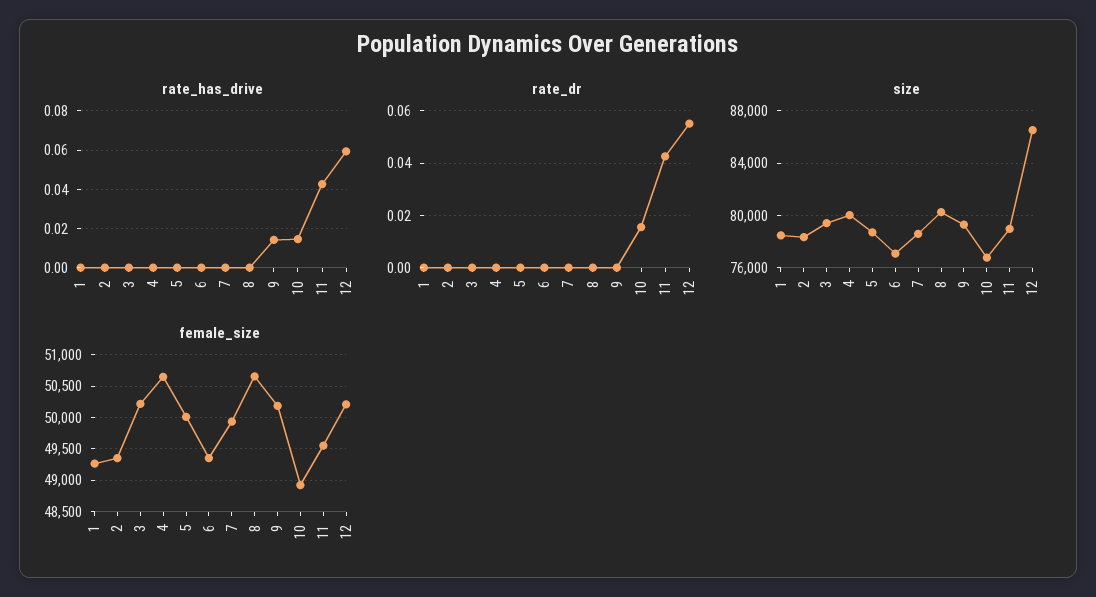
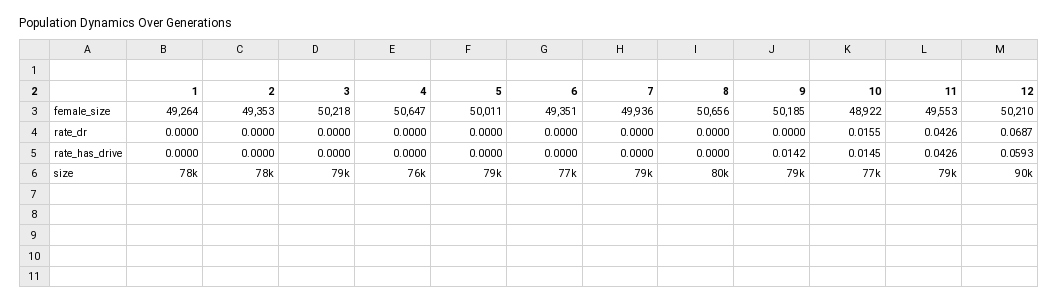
  {
    "rate_has_drive": {
      "1": 0,
      "2": 0,
      "3": 0,
      "4": 0,
      "5": 0,
      "6": 0,
      "7": 0,
      "8": 0,
      "9": 0.0142,
      "10": 0.0145,
      "11": 0.0426,
      "12": 0.0593
    },
    "rate_dr": {
      "1": 0,
      "2": 0,
      "3": 0,
      "4": 0,
      "5": 0,
      "6": 0,
      "7": 0,
      "8": 0,
      "9": 0,
      "10": 0.0155,
      "11": 0.0426,
-     "12": 0.055
+     "12": 0.0687
    },
    "size": {
      "1": 78000,
      "2": 78000,
      "3": 79000,
-     "4": 80000,
+     "4": 76000,
      "5": 79000,
      "6": 77000,
      "7": 79000,
      "8": 80000,
      "9": 79000,
      "10": 77000,
      "11": 79000,
-     "12": 86500
+     "12": 90000
    },
    "female_size": {
      "1": 49264,
      "2": 49353,
      "3": 50218,
      "4": 50647,
      "5": 50011,
      "6": 49351,
      "7": 49936,
      "8": 50656,
      "9": 50185,
      "10": 48922,
      "11": 49553,
      "12": 50210
    }
  }

